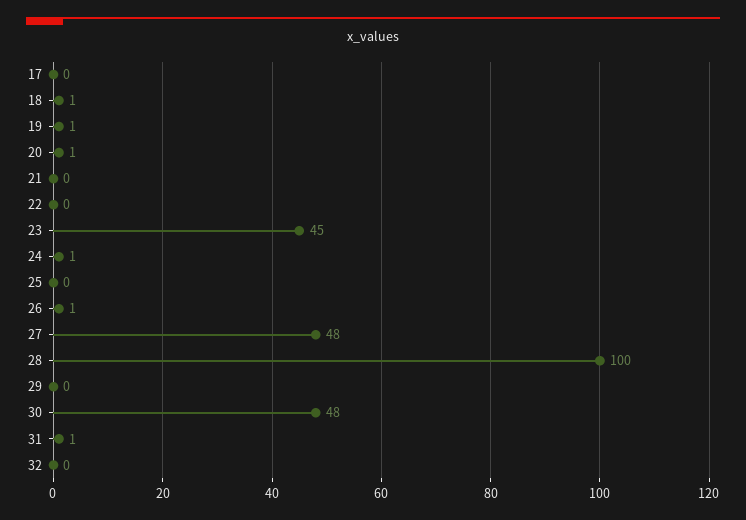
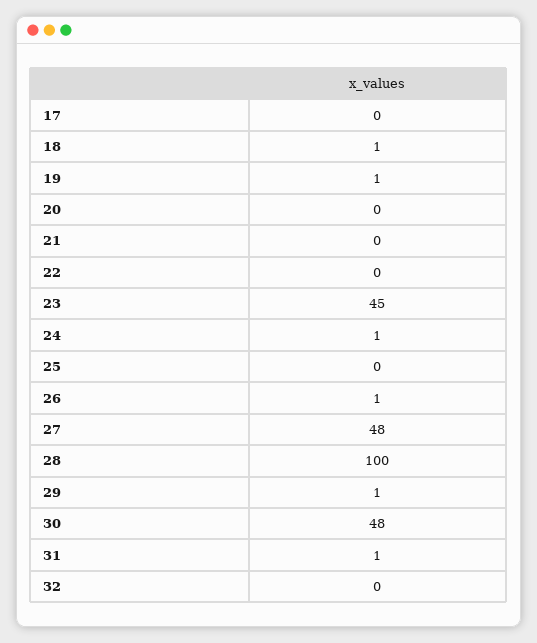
  {
    "17": 0,
    "18": 1,
    "19": 1,
-   "20": 1,
+   "20": 0,
    "21": 0,
    "22": 0,
    "23": 45,
    "24": 1,
    "25": 0,
    "26": 1,
    "27": 48,
    "28": 100,
-   "29": 0,
+   "29": 1,
    "30": 48,
    "31": 1,
    "32": 0
  }

